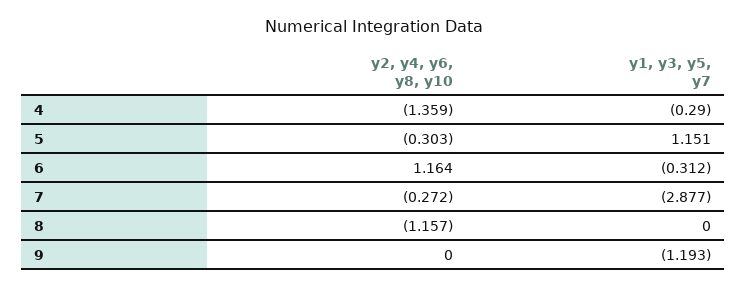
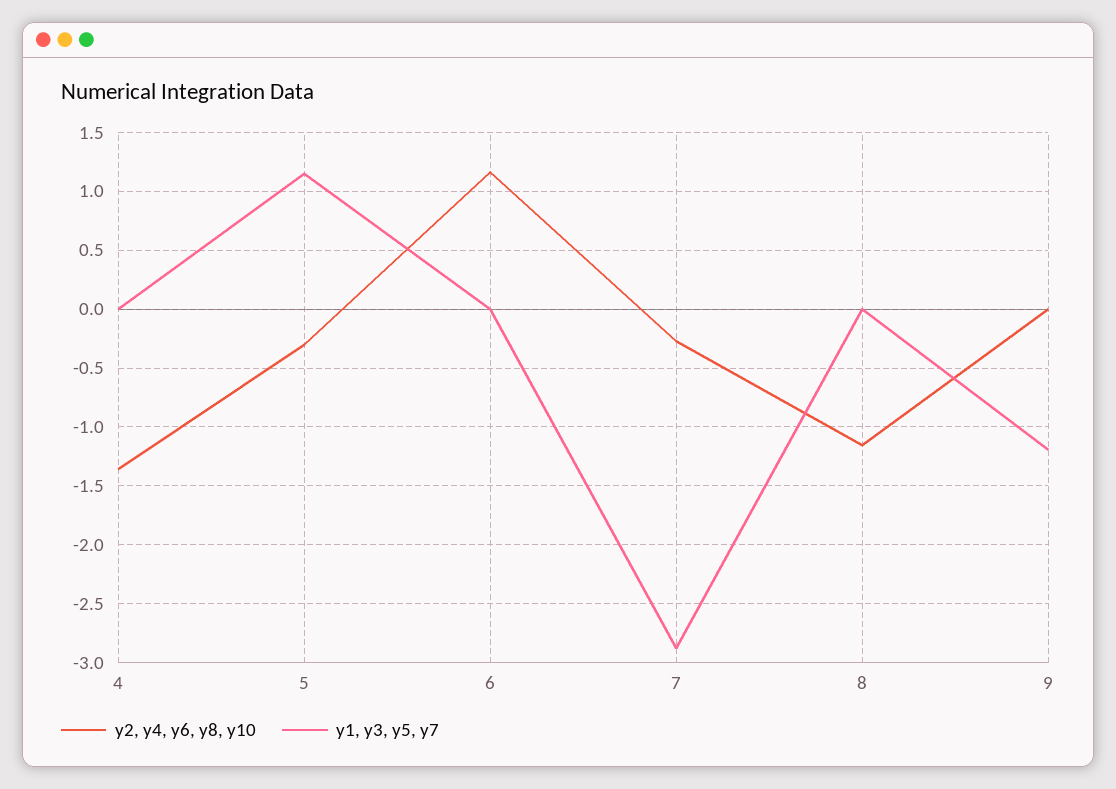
  {
    "y2, y4, y6, y8, y10": {
      "4": -1.359,
      "5": -0.303,
      "6": 1.164,
      "7": -0.272,
      "8": -1.157,
      "9": 0
    },
    "y1, y3, y5, y7": {
-     "4": -0.29,
+     "4": 0,
      "5": 1.151,
-     "6": -0.312,
+     "6": 0,
      "7": -2.877,
      "8": 0,
      "9": -1.193
    }
  }

